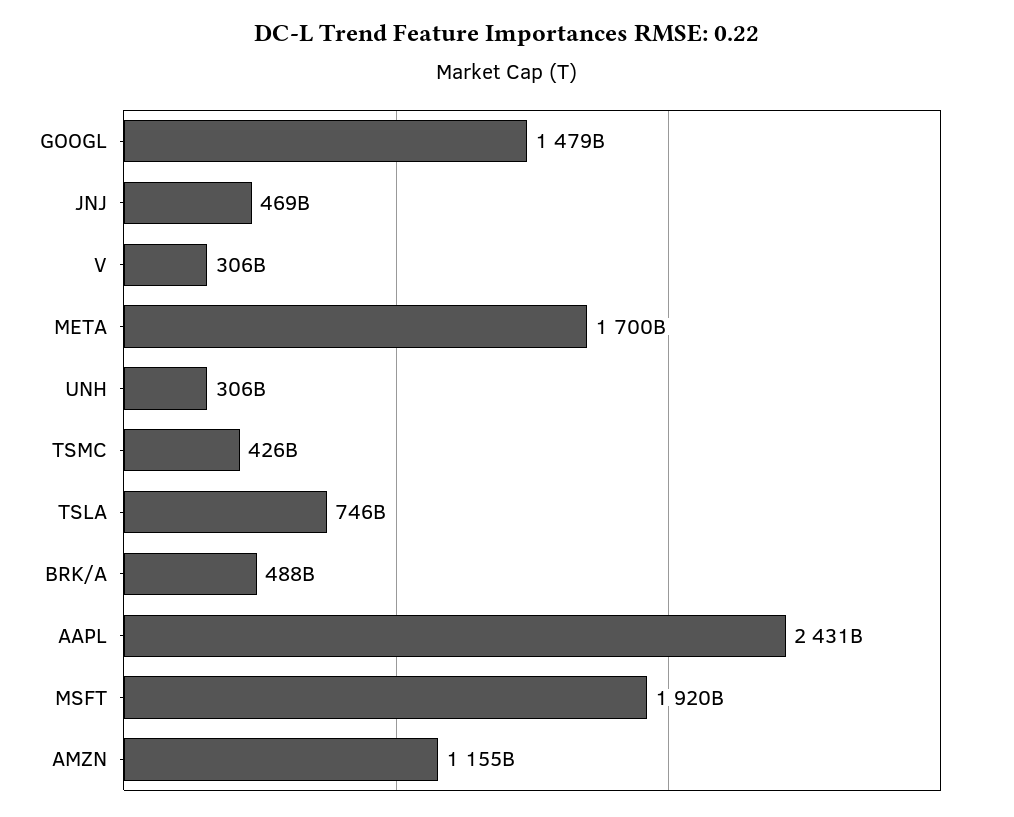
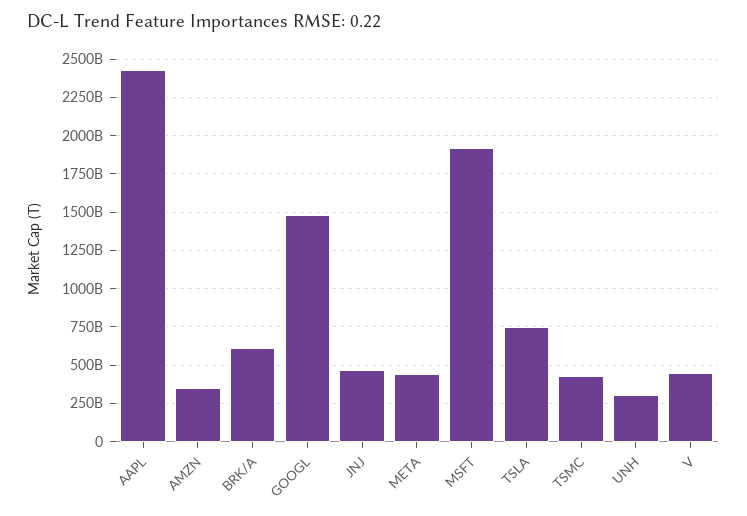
  {
    "GOOGL": 1479000000000,
    "JNJ": 469000000000,
-   "V": 306000000000,
+   "V": 450000000000,
-   "META": 1700000000000,
+   "META": 450000000000,
    "UNH": 306000000000,
    "TSMC": 426000000000,
    "TSLA": 746000000000,
-   "BRK/A": 488000000000,
+   "BRK/A": 600000000000,
    "AAPL": 2431000000000,
    "MSFT": 1920000000000,
-   "AMZN": 1155000000000
+   "AMZN": 350000000000
  }

